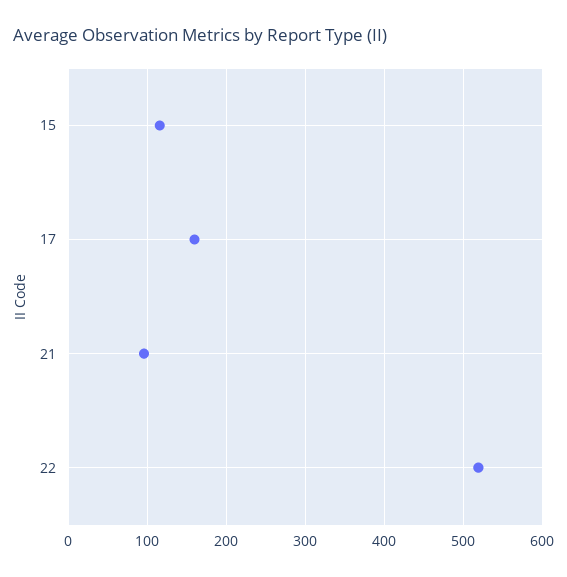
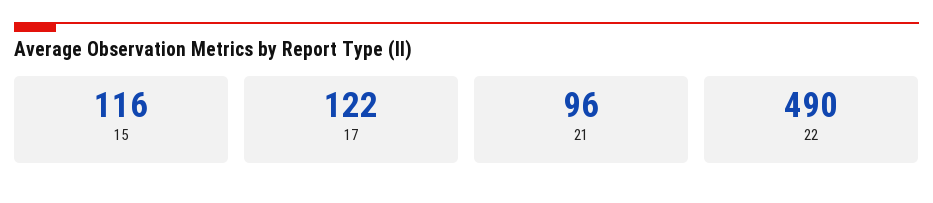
  {
    "15": 116,
-   "17": 160,
+   "17": 122,
    "21": 96,
-   "22": 520
+   "22": 490
  }

